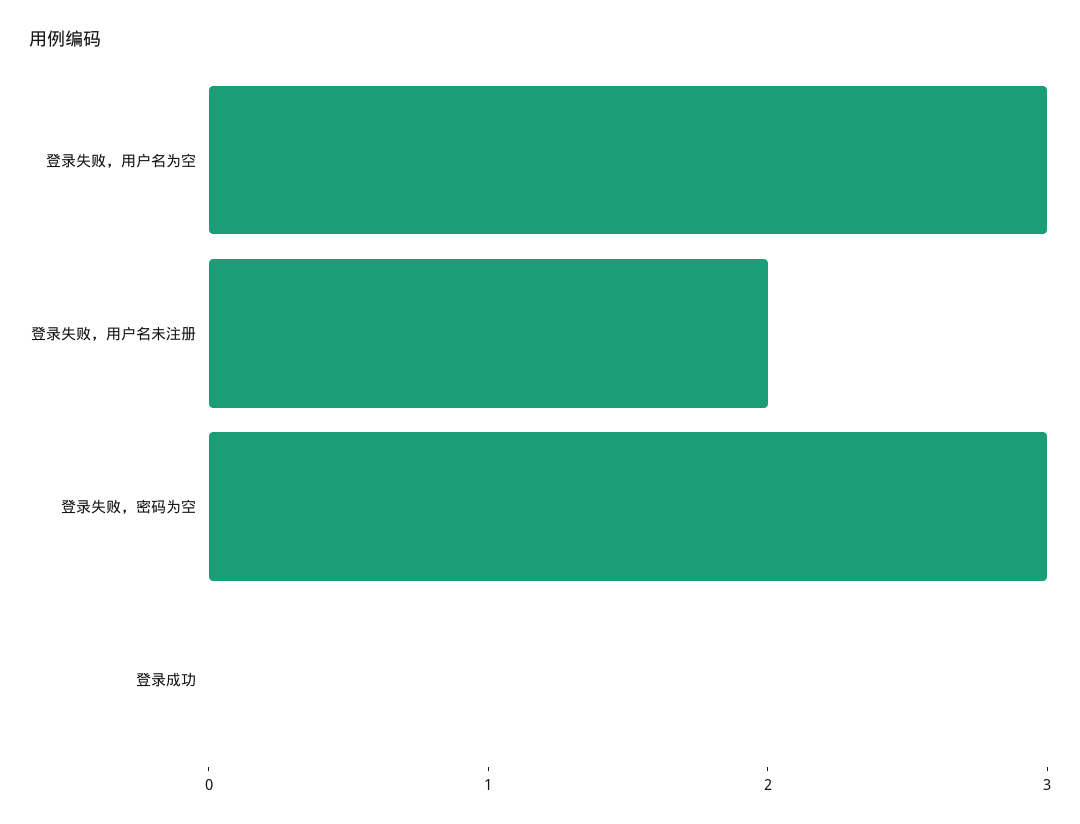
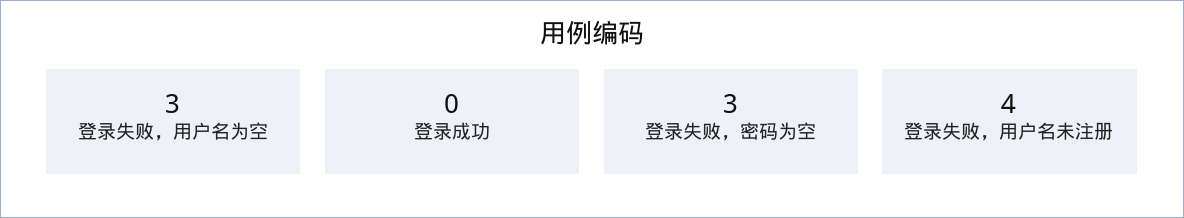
  {
    "登录失败，用户名为空": 3,
-   "登录失败，用户名未注册": 2,
+   "登录失败，用户名未注册": 4,
    "登录失败，密码为空": 3,
    "登录成功": 0
  }

